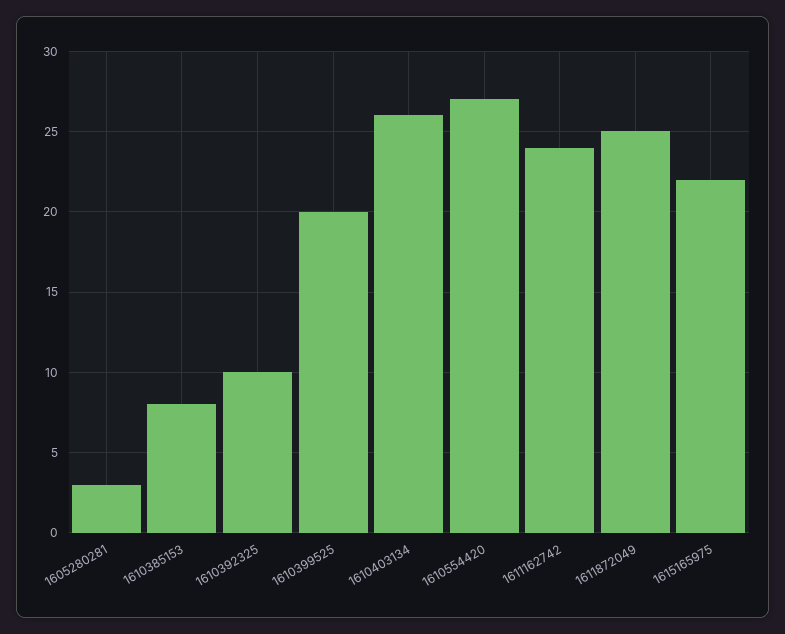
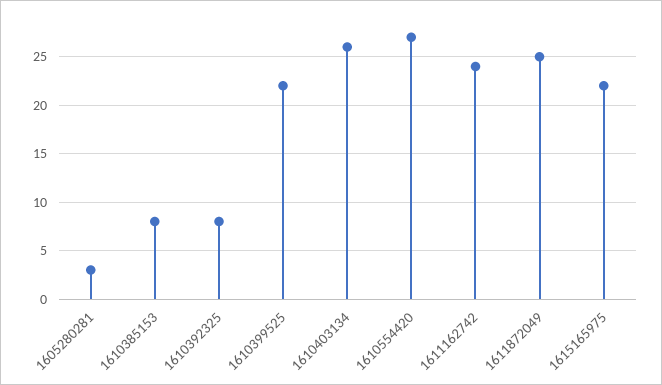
  {
    "1605280281": 3,
    "1610385153": 8,
-   "1610392325": 10,
+   "1610392325": 8,
-   "1610399525": 20,
+   "1610399525": 22,
    "1610403134": 26,
    "1610554420": 27,
    "1611162742": 24,
    "1611872049": 25,
    "1615165975": 22
  }

